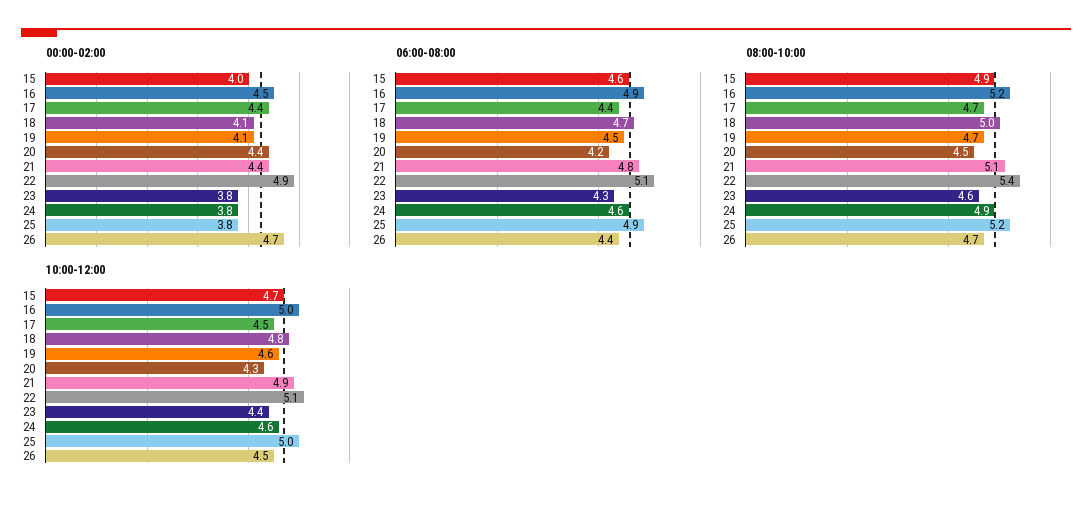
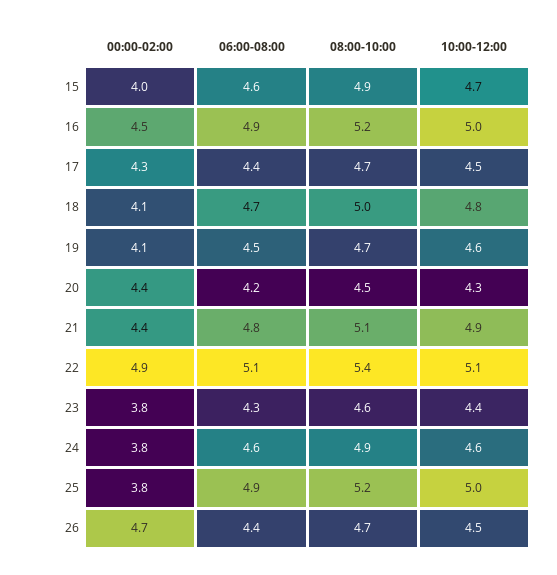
  {
    "00:00-02:00": {
      "15": 4,
      "16": 4.5,
-     "17": 4.4,
+     "17": 4.3,
      "18": 4.1,
      "19": 4.1,
      "20": 4.4,
      "21": 4.4,
      "22": 4.9,
      "23": 3.8,
      "24": 3.8,
      "25": 3.8,
      "26": 4.7
    },
    "06:00-08:00": {
      "15": 4.6,
      "16": 4.9,
      "17": 4.4,
      "18": 4.7,
      "19": 4.5,
      "20": 4.2,
      "21": 4.8,
      "22": 5.1,
      "23": 4.3,
      "24": 4.6,
      "25": 4.9,
      "26": 4.4
    },
    "08:00-10:00": {
      "15": 4.9,
      "16": 5.2,
      "17": 4.7,
      "18": 5,
      "19": 4.7,
      "20": 4.5,
      "21": 5.1,
      "22": 5.4,
      "23": 4.6,
      "24": 4.9,
      "25": 5.2,
      "26": 4.7
    },
    "10:00-12:00": {
      "15": 4.7,
      "16": 5,
      "17": 4.5,
      "18": 4.8,
      "19": 4.6,
      "20": 4.3,
      "21": 4.9,
      "22": 5.1,
      "23": 4.4,
      "24": 4.6,
      "25": 5,
      "26": 4.5
    }
  }

